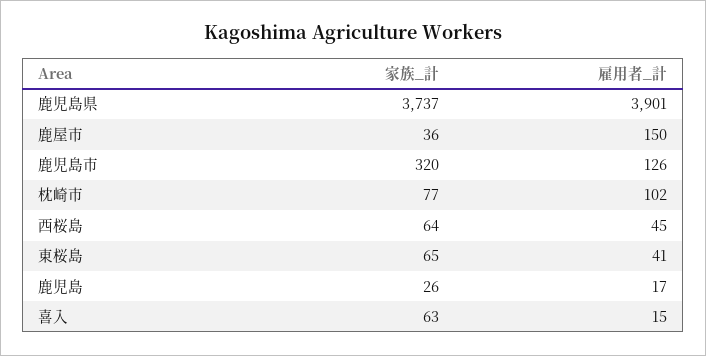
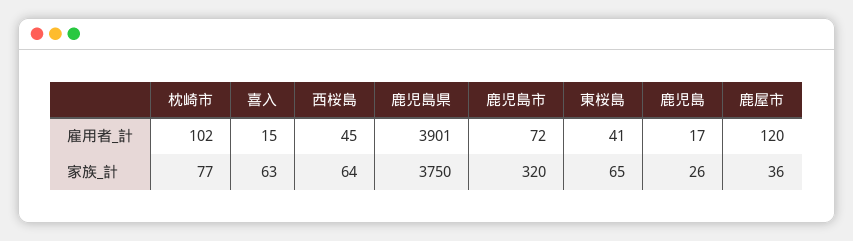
  {
    "家族_計": {
-     "鹿児島県": 3737,
+     "鹿児島県": 3750,
      "鹿屋市": 36,
      "鹿児島市": 320,
      "枕崎市": 77,
      "西桜島": 64,
      "東桜島": 65,
      "鹿児島": 26,
      "喜入": 63
    },
    "雇用者_計": {
      "鹿児島県": 3901,
-     "鹿屋市": 150,
+     "鹿屋市": 120,
-     "鹿児島市": 126,
+     "鹿児島市": 72,
      "枕崎市": 102,
      "西桜島": 45,
      "東桜島": 41,
      "鹿児島": 17,
      "喜入": 15
    }
  }

